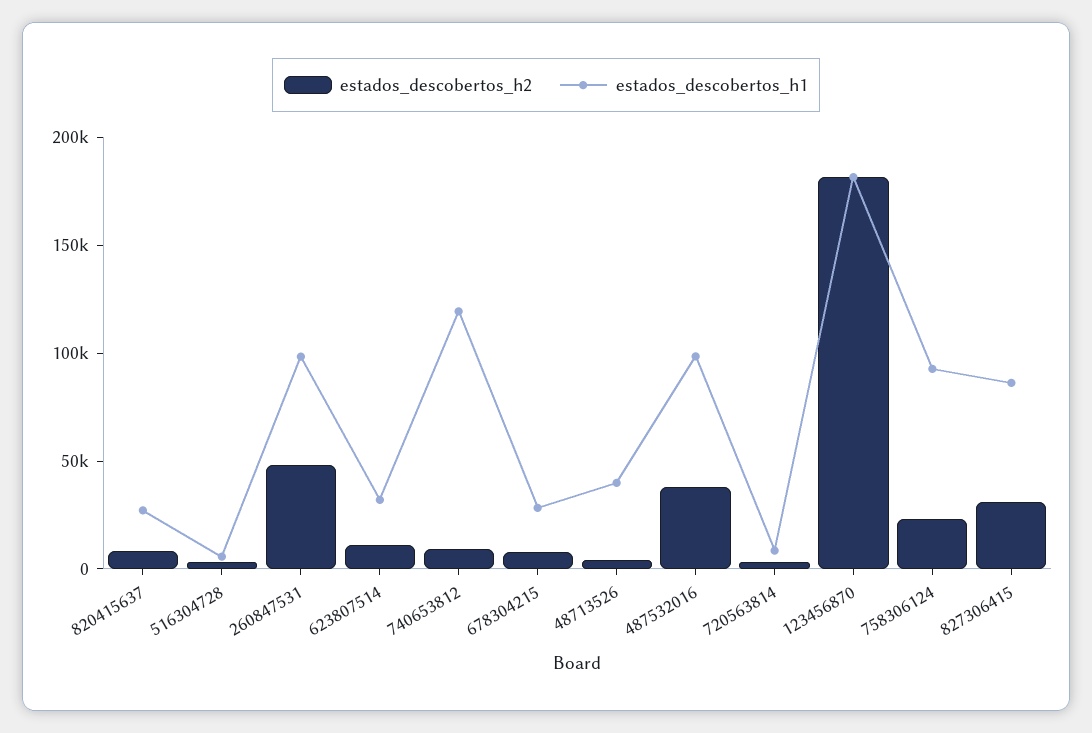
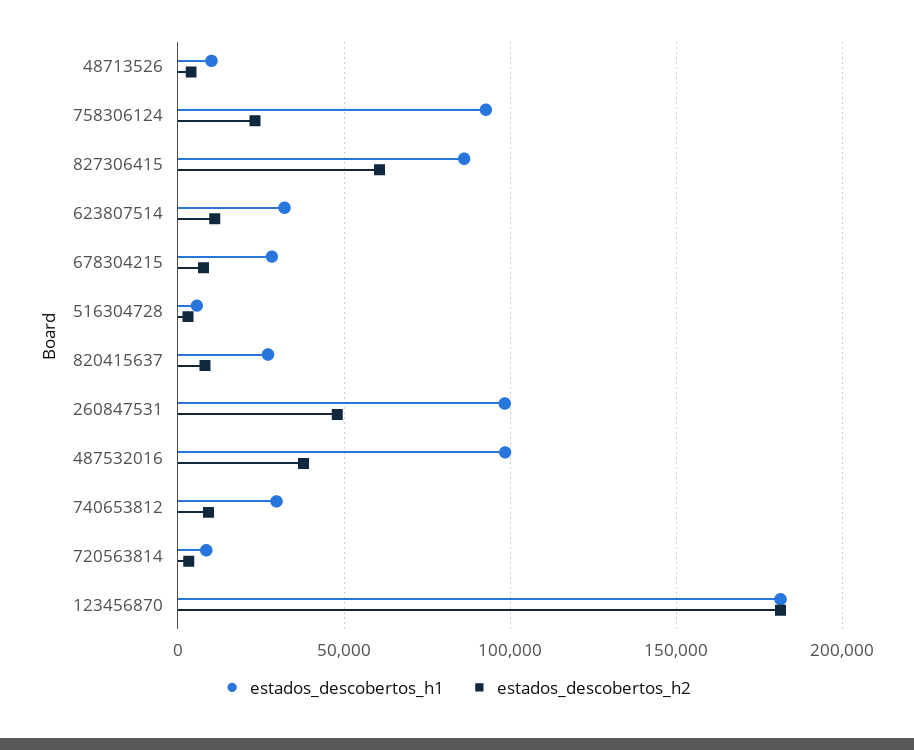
  {
    "estados_descobertos_h2": {
      "820415637": 10000,
      "516304728": 5000,
      "260847531": 50000,
      "623807514": 10000,
      "740653812": 10000,
      "678304215": 10000,
      "48713526": 5000,
      "487532016": 40000,
      "720563814": 5000,
      "123456870": 180000,
      "758306124": 25000,
-     "827306415": 30000
+     "827306415": 60000
    },
    "estados_descobertos_h1": {
      "820415637": 25000,
      "516304728": 5000,
      "260847531": 100000,
      "623807514": 30000,
-     "740653812": 120000,
+     "740653812": 30000,
      "678304215": 30000,
-     "48713526": 40000,
+     "48713526": 10000,
      "487532016": 100000,
      "720563814": 10000,
      "123456870": 180000,
      "758306124": 95000,
      "827306415": 85000
    }
  }

